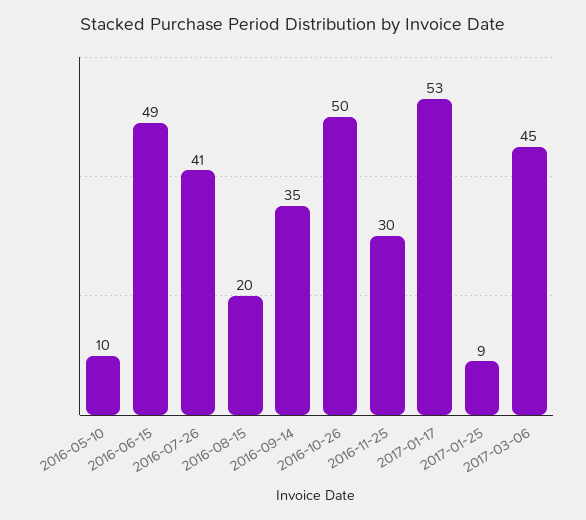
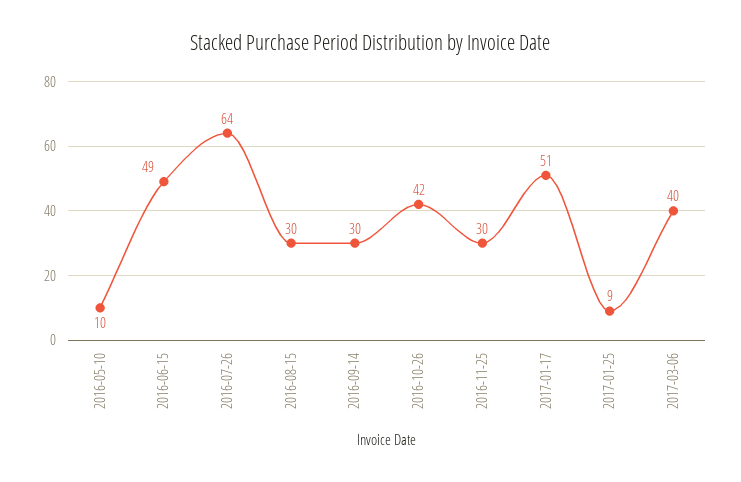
  {
    "2016-05-10": 10,
    "2016-06-15": 49,
-   "2016-07-26": 41,
+   "2016-07-26": 64,
-   "2016-08-15": 20,
+   "2016-08-15": 30,
-   "2016-09-14": 35,
+   "2016-09-14": 30,
-   "2016-10-26": 50,
+   "2016-10-26": 42,
    "2016-11-25": 30,
-   "2017-01-17": 53,
+   "2017-01-17": 51,
    "2017-01-25": 9,
-   "2017-03-06": 45
+   "2017-03-06": 40
  }

